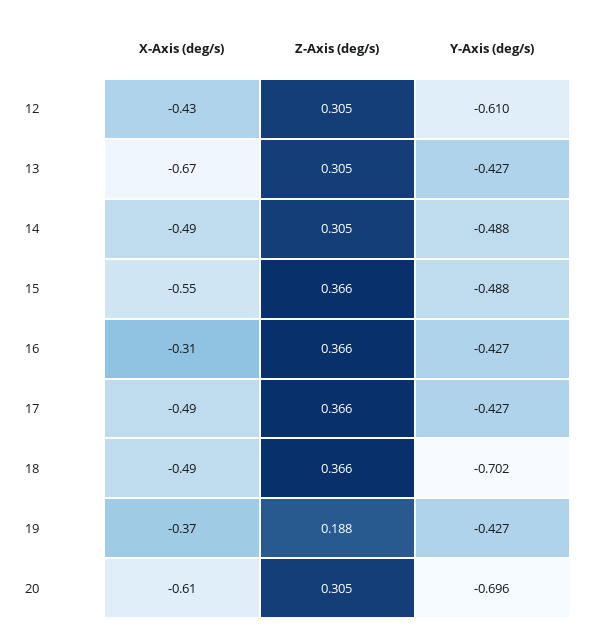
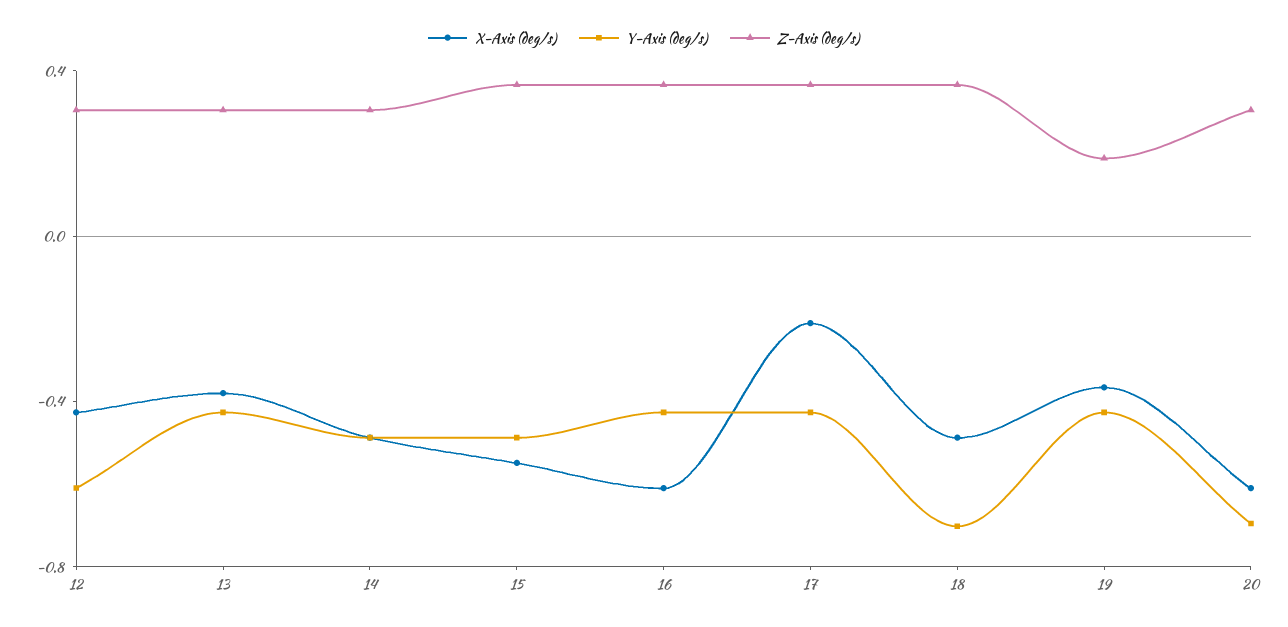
  {
    "X-Axis (deg/s)": {
      "12": -0.43,
-     "13": -0.67,
+     "13": -0.4,
      "14": -0.49,
      "15": -0.55,
-     "16": -0.31,
+     "16": -0.6,
-     "17": -0.49,
+     "17": -0.2,
      "18": -0.49,
      "19": -0.37,
      "20": -0.61
    },
    "Z-Axis (deg/s)": {
      "12": 0.305,
      "13": 0.305,
      "14": 0.305,
      "15": 0.366,
      "16": 0.366,
      "17": 0.366,
      "18": 0.366,
      "19": 0.188,
      "20": 0.305
    },
    "Y-Axis (deg/s)": {
      "12": -0.61,
      "13": -0.427,
      "14": -0.488,
      "15": -0.488,
      "16": -0.427,
      "17": -0.427,
      "18": -0.702,
      "19": -0.427,
      "20": -0.696
    }
  }

